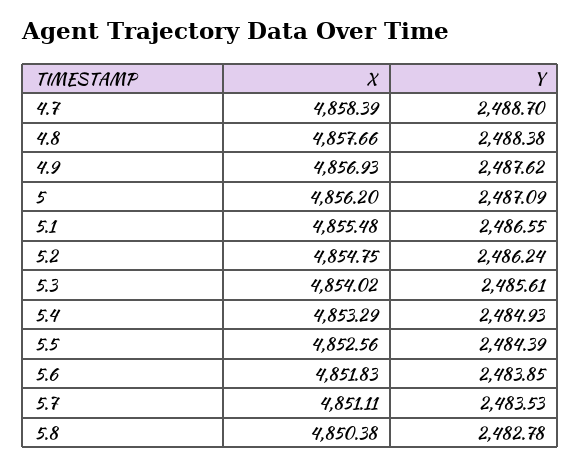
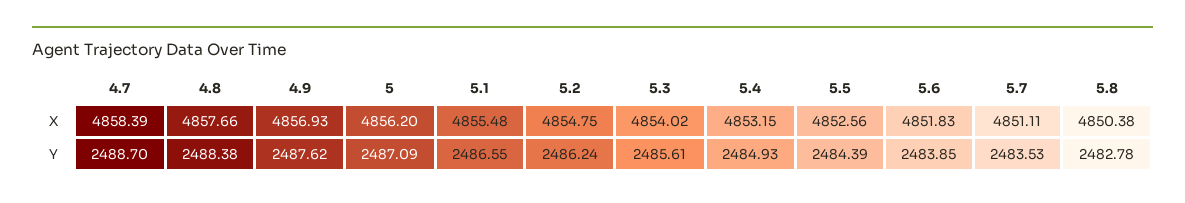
  {
    "X": {
      "4.7": 4858.39,
      "4.8": 4857.66,
      "4.9": 4856.93,
      "5": 4856.2,
      "5.1": 4855.48,
      "5.2": 4854.75,
      "5.3": 4854.02,
-     "5.4": 4853.29,
+     "5.4": 4853.15,
      "5.5": 4852.56,
      "5.6": 4851.83,
      "5.7": 4851.11,
      "5.8": 4850.38
    },
    "Y": {
      "4.7": 2488.7,
      "4.8": 2488.38,
      "4.9": 2487.62,
      "5": 2487.09,
      "5.1": 2486.55,
      "5.2": 2486.24,
      "5.3": 2485.61,
      "5.4": 2484.93,
      "5.5": 2484.39,
      "5.6": 2483.85,
      "5.7": 2483.53,
      "5.8": 2482.78
    }
  }

